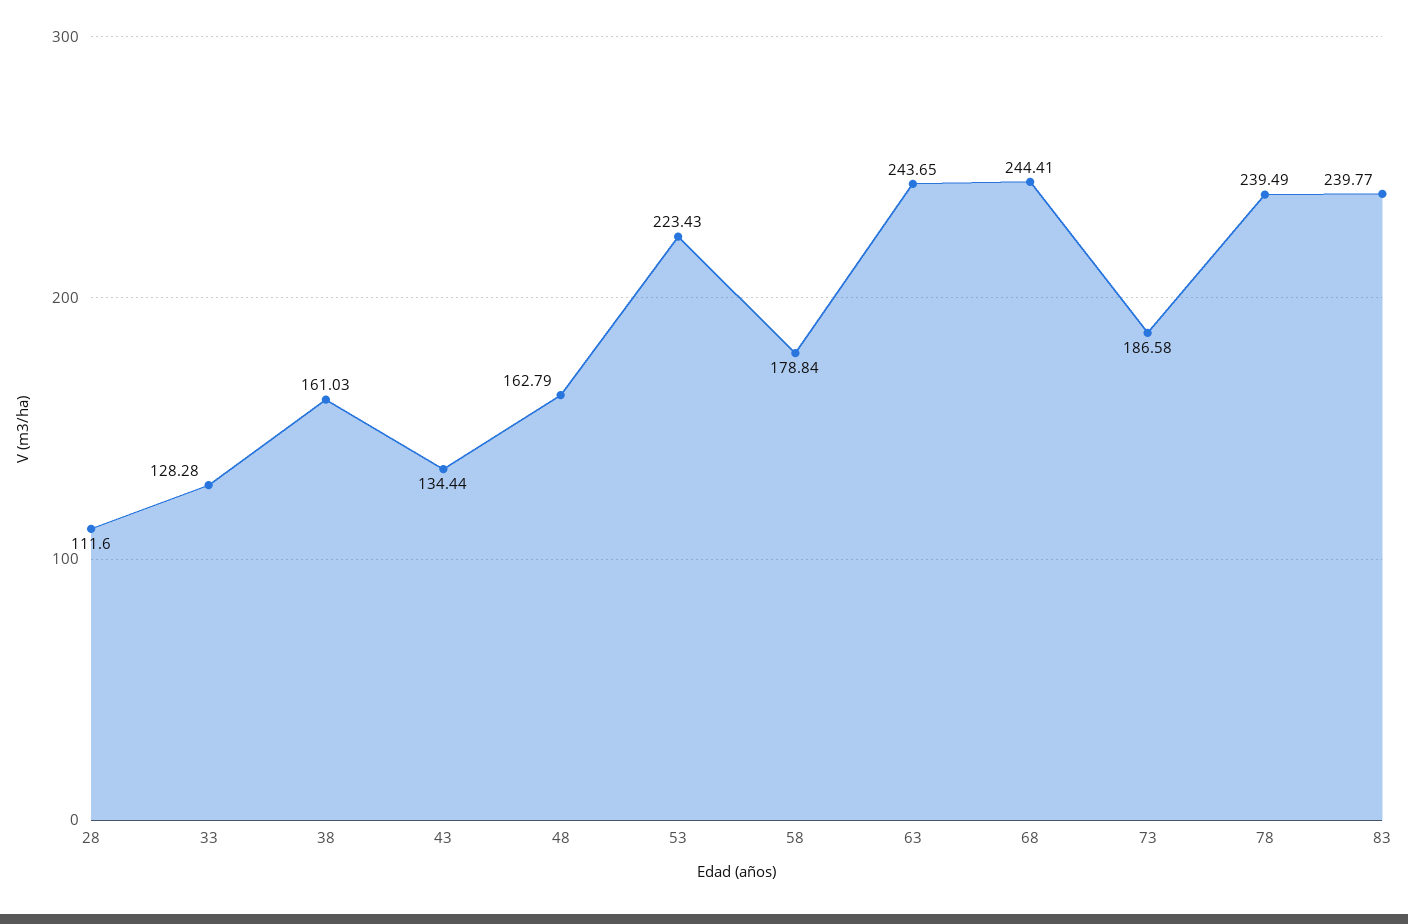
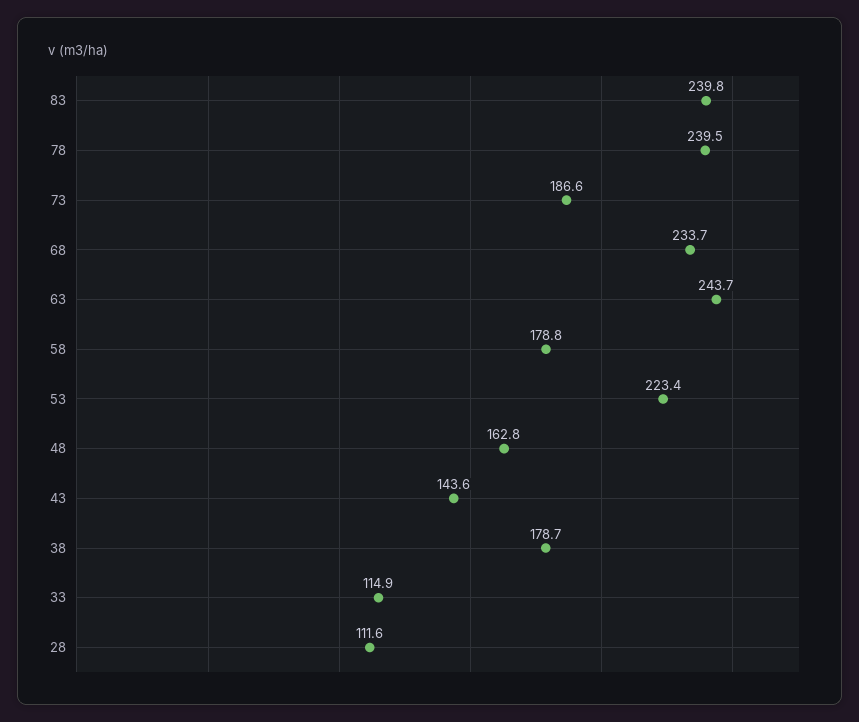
  {
    "28": 111.6,
-   "33": 128.28,
+   "33": 114.9,
-   "38": 161.03,
+   "38": 178.7,
-   "43": 134.44,
+   "43": 143.6,
    "48": 162.79,
    "53": 223.43,
    "58": 178.84,
    "63": 243.65,
-   "68": 244.41,
+   "68": 233.7,
    "73": 186.58,
    "78": 239.49,
    "83": 239.77
  }

